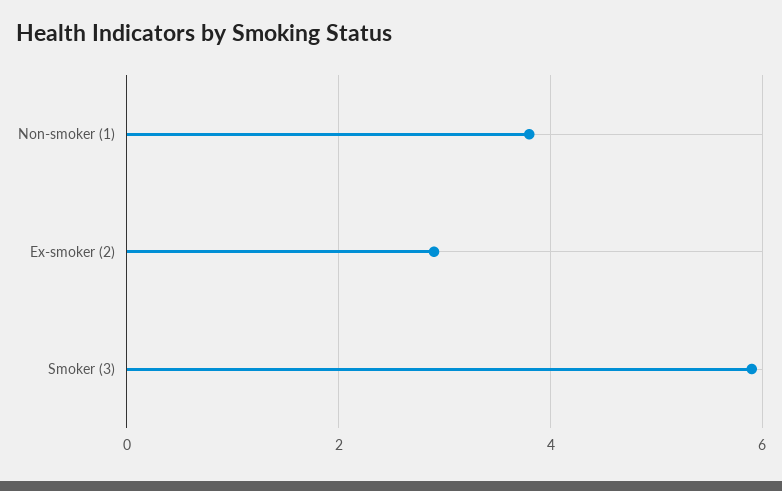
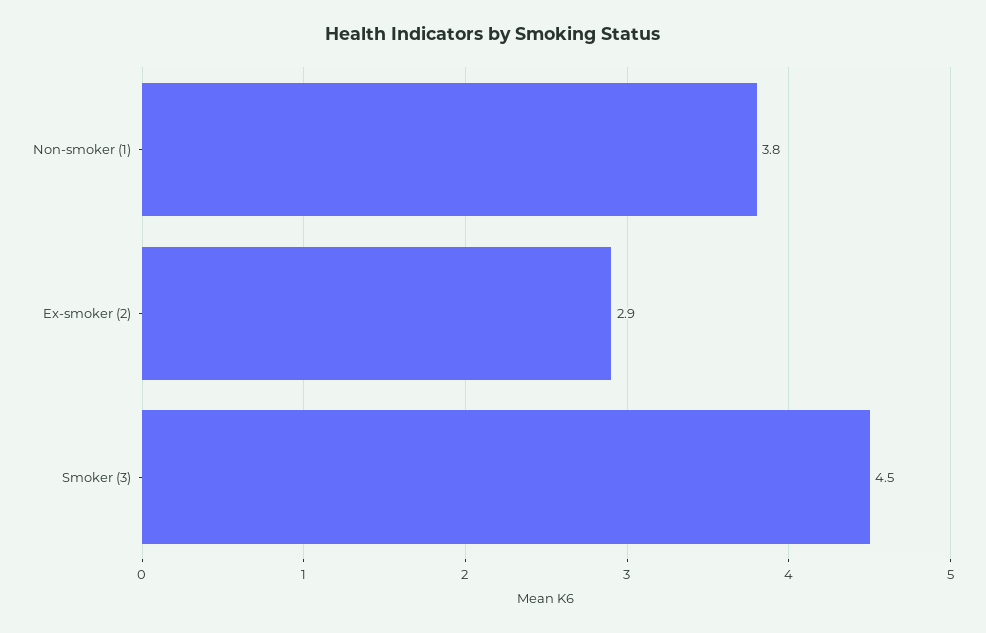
  {
    "Non-smoker (1)": 3.8,
    "Ex-smoker (2)": 2.9,
-   "Smoker (3)": 6
+   "Smoker (3)": 4.5
  }

